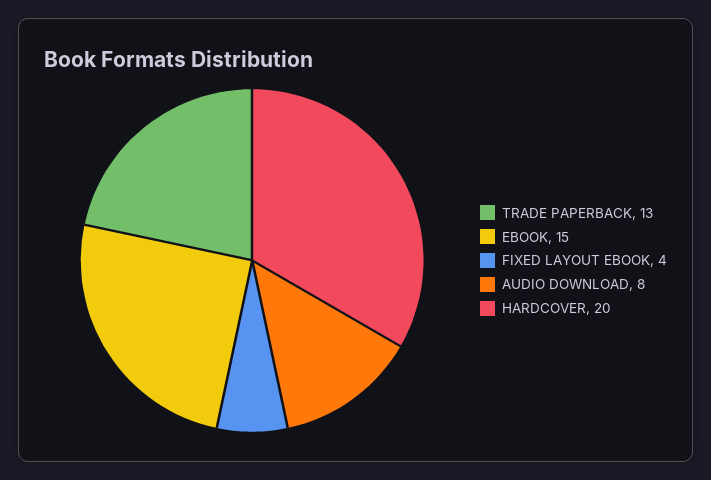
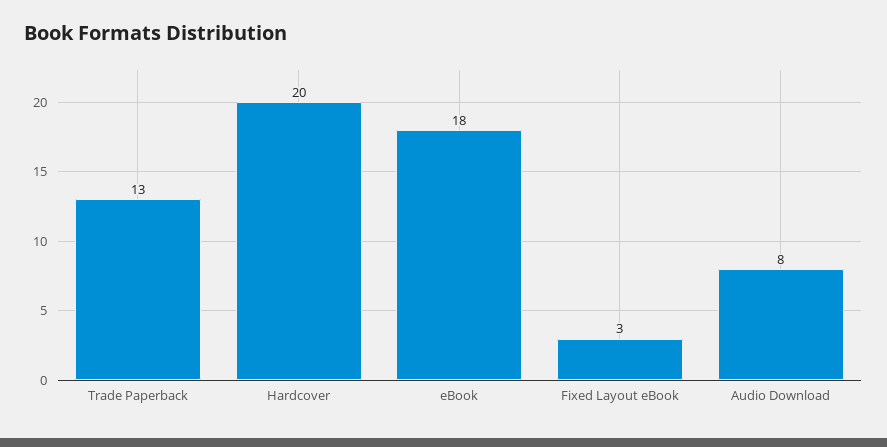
  {
    "TRADE PAPERBACK": 13,
-   "EBOOK": 15,
+   "EBOOK": 18,
-   "FIXED LAYOUT EBOOK": 4,
+   "FIXED LAYOUT EBOOK": 3,
    "AUDIO DOWNLOAD": 8,
    "HARDCOVER": 20
  }

